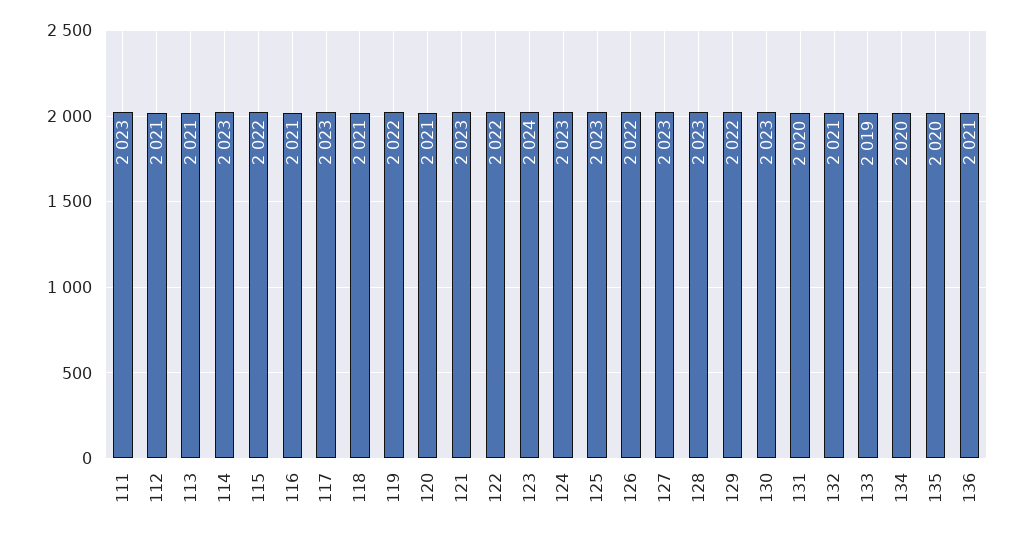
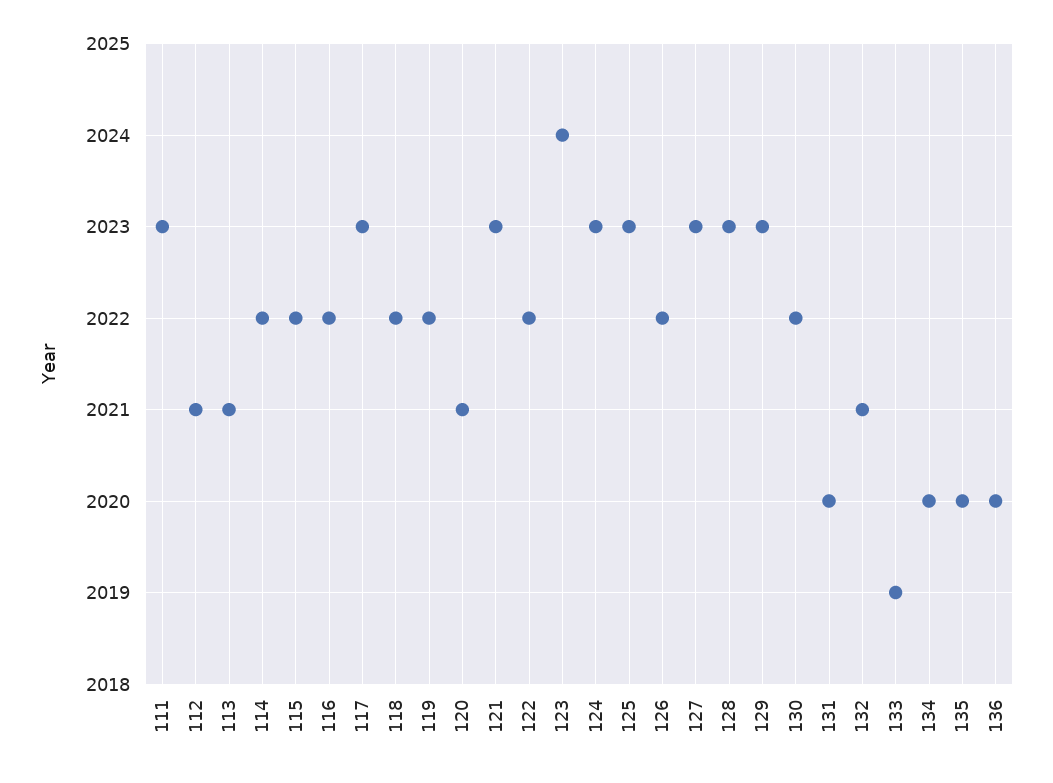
  {
    "111": 2023,
    "112": 2021,
    "113": 2021,
-   "114": 2023,
+   "114": 2022,
    "115": 2022,
-   "116": 2021,
+   "116": 2022,
    "117": 2023,
-   "118": 2021,
+   "118": 2022,
    "119": 2022,
    "120": 2021,
    "121": 2023,
    "122": 2022,
    "123": 2024,
    "124": 2023,
    "125": 2023,
    "126": 2022,
    "127": 2023,
    "128": 2023,
-   "129": 2022,
+   "129": 2023,
-   "130": 2023,
+   "130": 2022,
    "131": 2020,
    "132": 2021,
    "133": 2019,
    "134": 2020,
    "135": 2020,
-   "136": 2021
+   "136": 2020
  }

